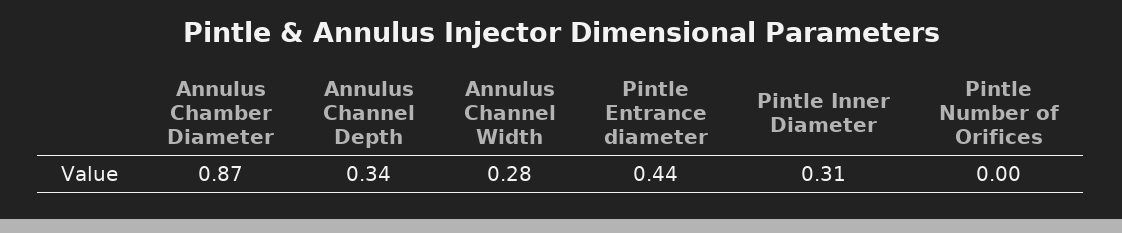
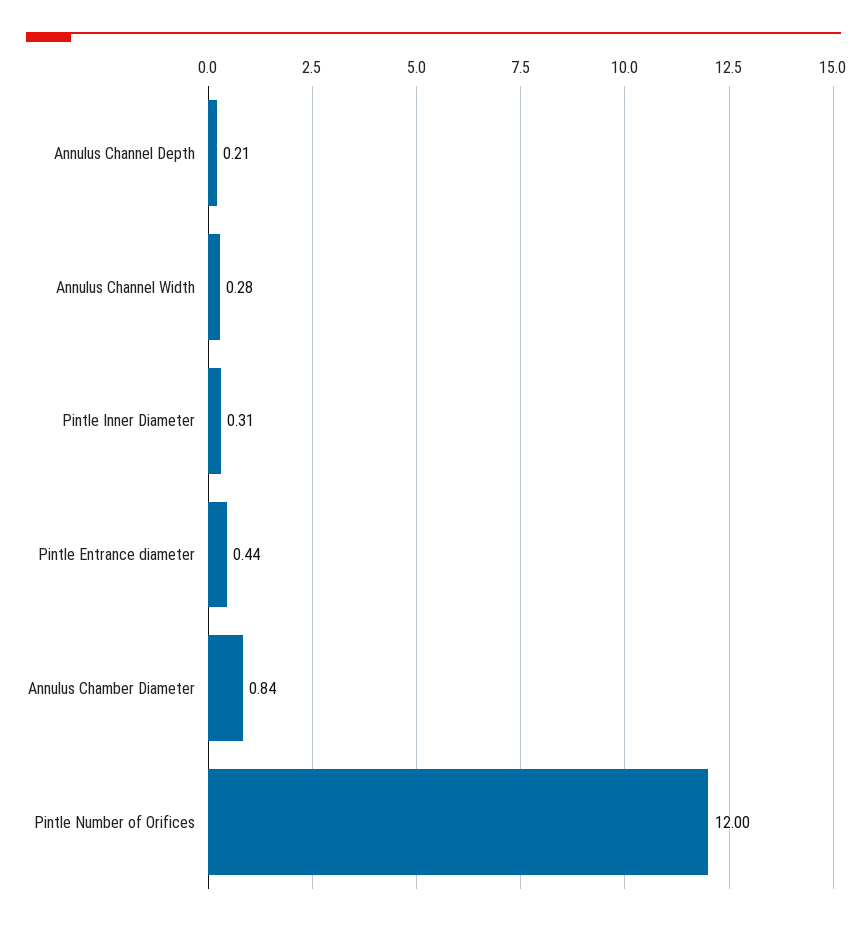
  {
-   "Annulus Chamber Diameter": 0.87,
+   "Annulus Chamber Diameter": 0.84,
-   "Annulus Channel Depth": 0.34,
+   "Annulus Channel Depth": 0.21,
    "Annulus Channel Width": 0.28,
    "Pintle Entrance diameter": 0.44,
    "Pintle Inner Diameter": 0.31,
-   "Pintle Number of Orifices": 0
+   "Pintle Number of Orifices": 12
  }

